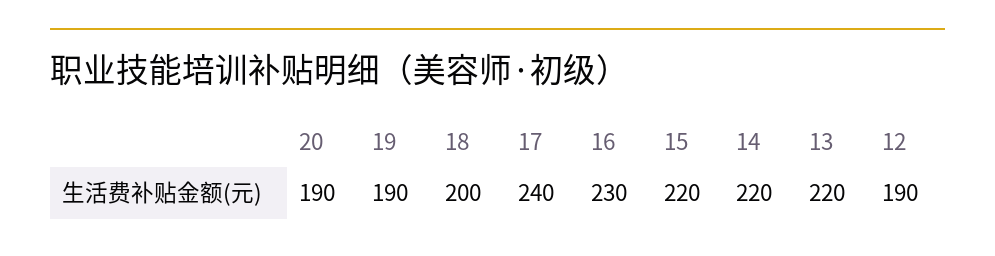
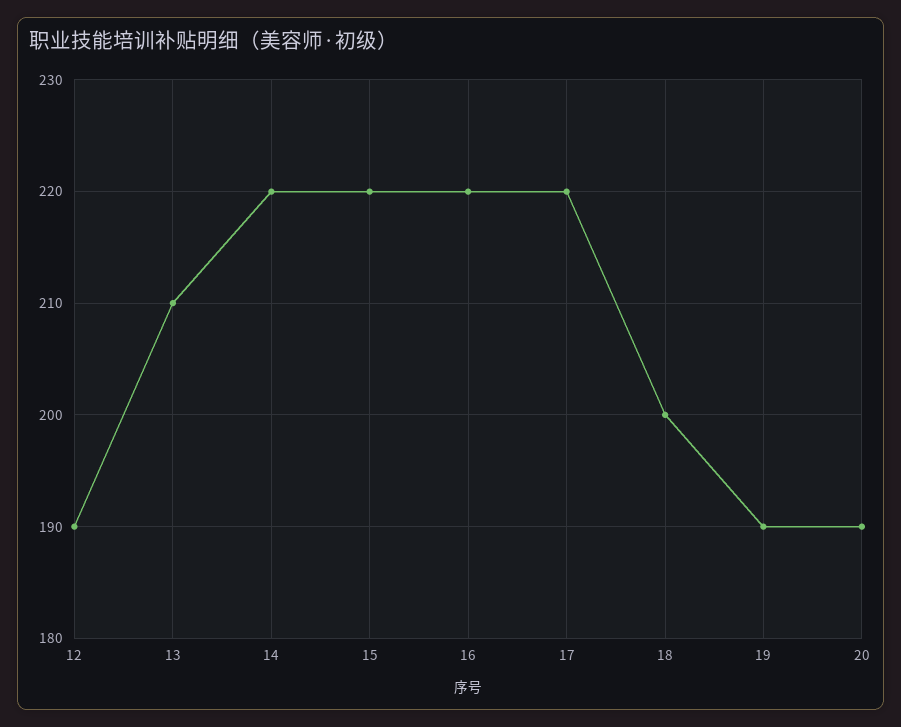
  {
    "20": 190,
    "19": 190,
    "18": 200,
-   "17": 240,
+   "17": 220,
-   "16": 230,
+   "16": 220,
    "15": 220,
    "14": 220,
-   "13": 220,
+   "13": 210,
    "12": 190
  }

